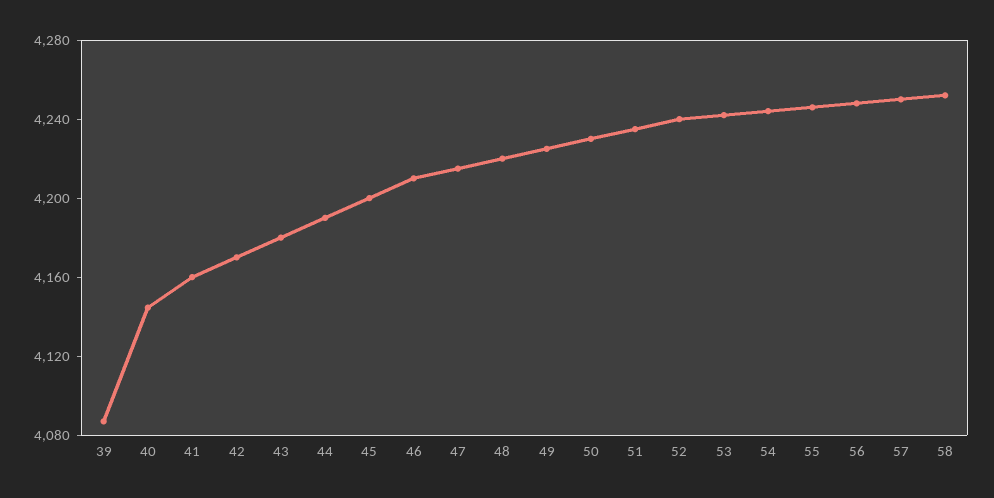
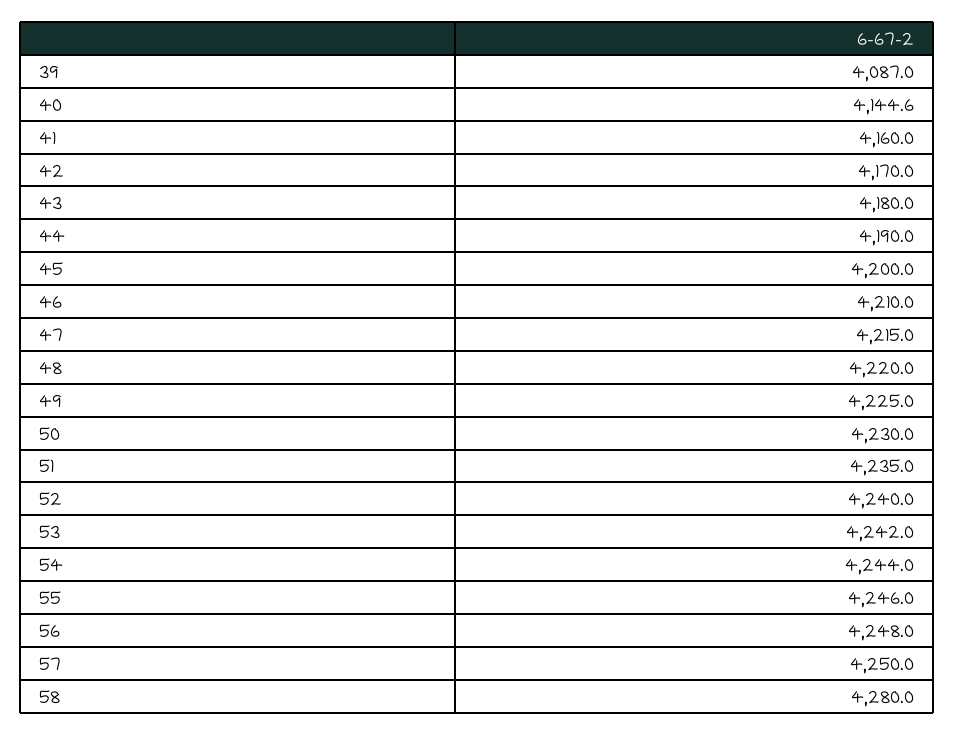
  {
    "39": 4087,
    "40": 4144.6,
    "41": 4160,
    "42": 4170,
    "43": 4180,
    "44": 4190,
    "45": 4200,
    "46": 4210,
    "47": 4215,
    "48": 4220,
    "49": 4225,
    "50": 4230,
    "51": 4235,
    "52": 4240,
    "53": 4242,
    "54": 4244,
    "55": 4246,
    "56": 4248,
    "57": 4250,
-   "58": 4250
+   "58": 4280
  }

